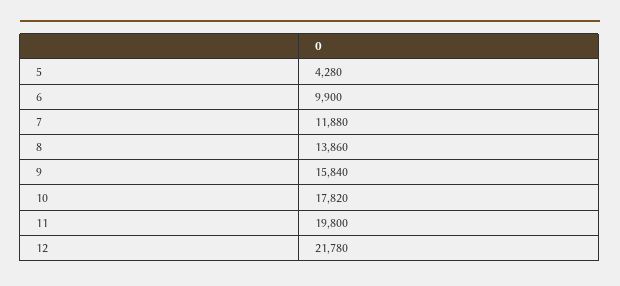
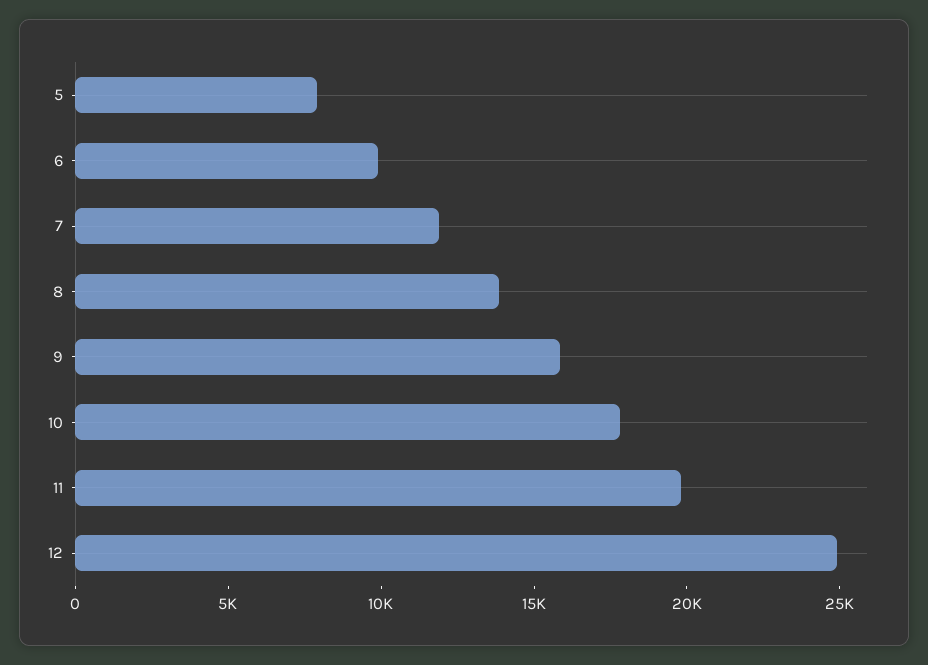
  {
-   "5": 4280,
+   "5": 8000,
    "6": 9900,
    "7": 11880,
    "8": 13860,
    "9": 15840,
    "10": 17820,
    "11": 19800,
-   "12": 21780
+   "12": 25000
  }

